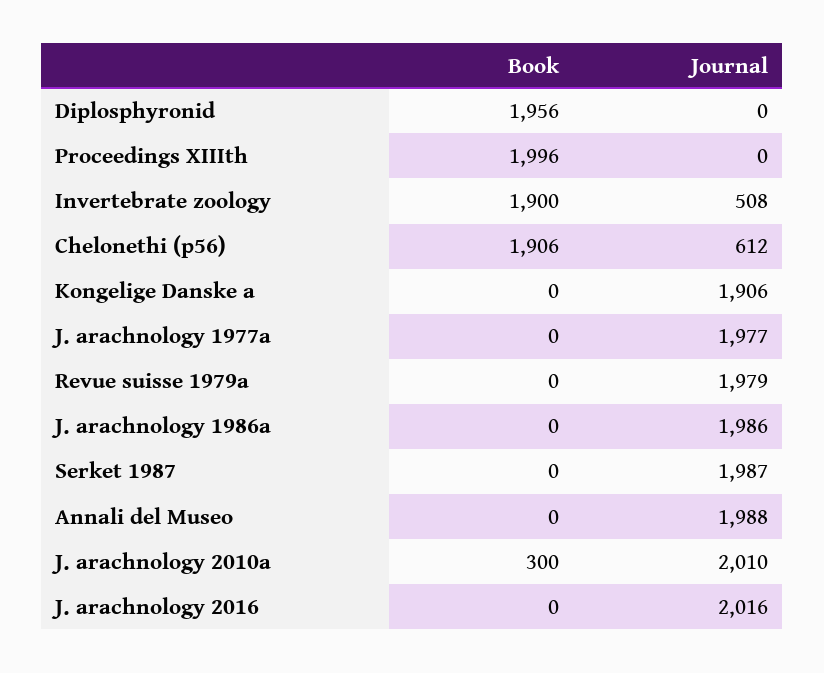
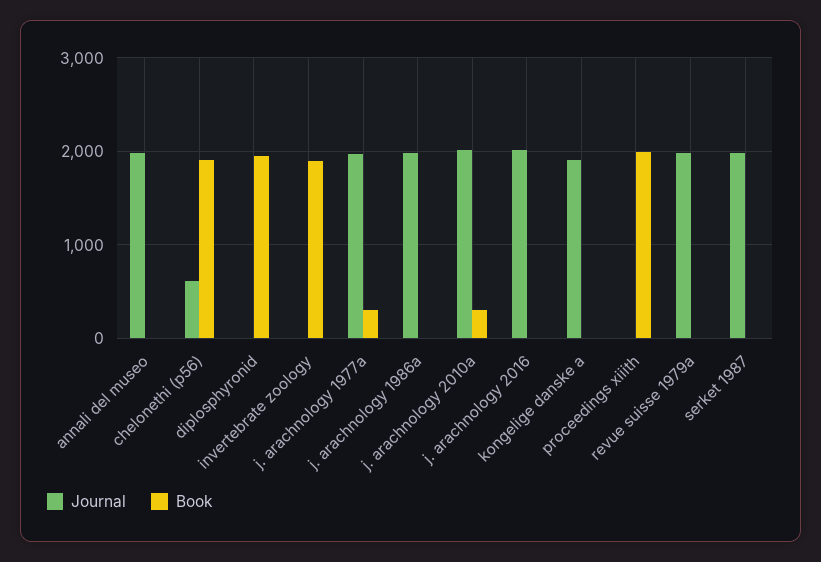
  {
    "Book": {
      "Diplosphyronid": 1956,
      "Proceedings XIIIth": 1996,
      "Invertebrate zoology": 1900,
      "Chelonethi (p56)": 1906,
      "Kongelige Danske a": 0,
-     "J. arachnology 1977a": 0,
+     "J. arachnology 1977a": 300,
      "Revue suisse 1979a": 0,
      "J. arachnology 1986a": 0,
      "Serket 1987": 0,
      "Annali del Museo": 0,
      "J. arachnology 2010a": 300,
      "J. arachnology 2016": 0
    },
    "Journal": {
      "Diplosphyronid": 0,
      "Proceedings XIIIth": 0,
-     "Invertebrate zoology": 508,
+     "Invertebrate zoology": 0,
      "Chelonethi (p56)": 612,
      "Kongelige Danske a": 1906,
      "J. arachnology 1977a": 1977,
      "Revue suisse 1979a": 1979,
      "J. arachnology 1986a": 1986,
      "Serket 1987": 1987,
      "Annali del Museo": 1988,
      "J. arachnology 2010a": 2010,
      "J. arachnology 2016": 2016
    }
  }

